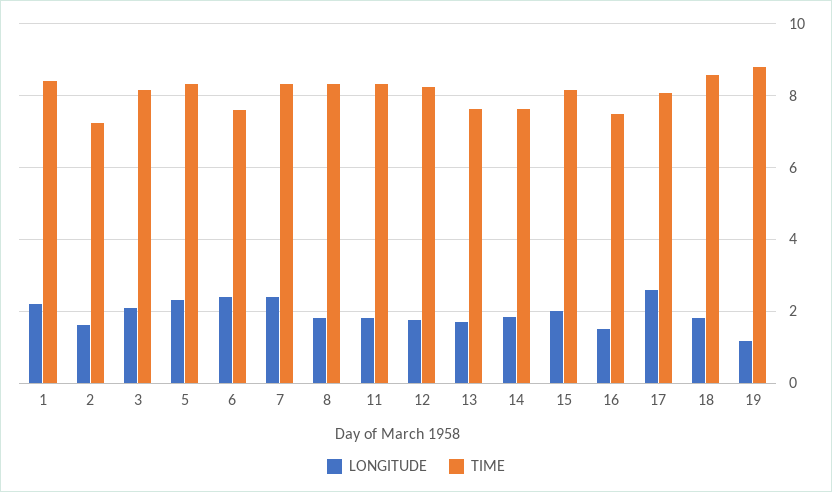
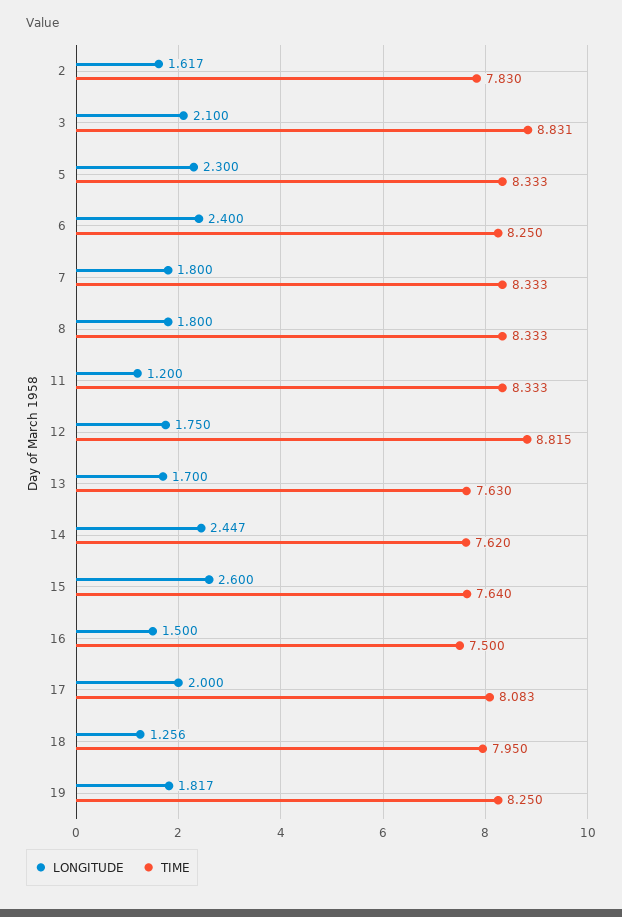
  {
    "LONGITUDE": {
-     "1": 2.2,
      "2": 1.617,
      "3": 2.1,
      "5": 2.3,
      "6": 2.4,
-     "7": 2.4,
+     "7": 1.8,
      "8": 1.8,
-     "11": 1.8,
+     "11": 1.2,
      "12": 1.75,
      "13": 1.7,
-     "14": 1.8,
+     "14": 2.447,
-     "15": 2,
+     "15": 2.6,
      "16": 1.5,
-     "17": 2.6,
+     "17": 2,
-     "18": 1.8,
+     "18": 1.256,
-     "19": 1.2
+     "19": 1.817
    },
    "TIME": {
-     "1": 8.4,
-     "2": 7.2,
+     "2": 7.83,
-     "3": 8.2,
+     "3": 8.831,
      "5": 8.333,
-     "6": 7.6,
+     "6": 8.25,
      "7": 8.333,
      "8": 8.333,
      "11": 8.333,
-     "12": 8.2,
+     "12": 8.815,
      "13": 7.63,
      "14": 7.62,
-     "15": 8.2,
+     "15": 7.64,
      "16": 7.5,
      "17": 8.083,
-     "18": 8.6,
+     "18": 7.95,
-     "19": 8.8
+     "19": 8.25
    }
  }

